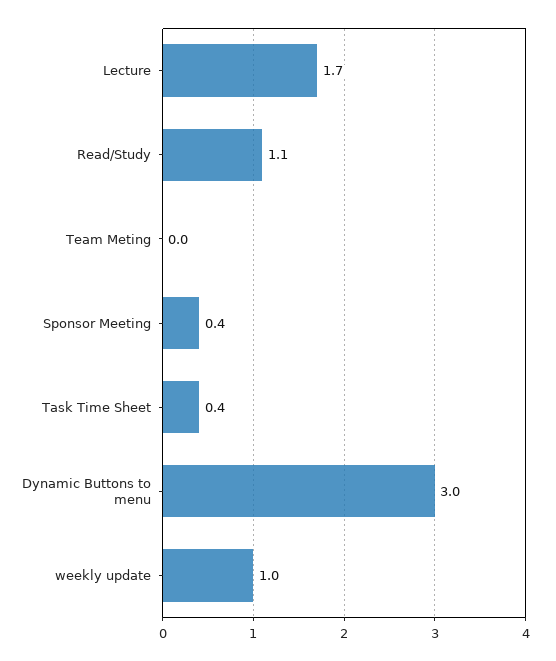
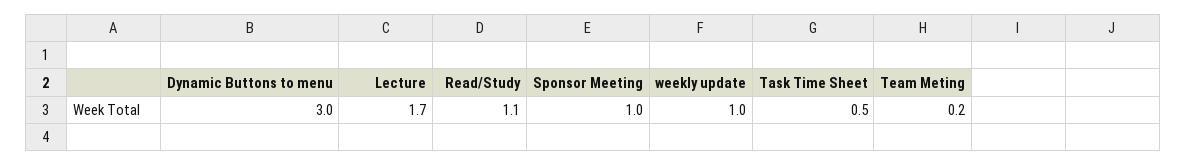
  {
    "Lecture": 1.7,
    "Read/Study": 1.1,
-   "Team Meting": 0,
+   "Team Meting": 0.2,
-   "Sponsor Meeting": 0.4,
+   "Sponsor Meeting": 1,
-   "Task Time Sheet": 0.4,
+   "Task Time Sheet": 0.5,
    "Dynamic Buttons to menu": 3,
    "weekly update": 1
  }

